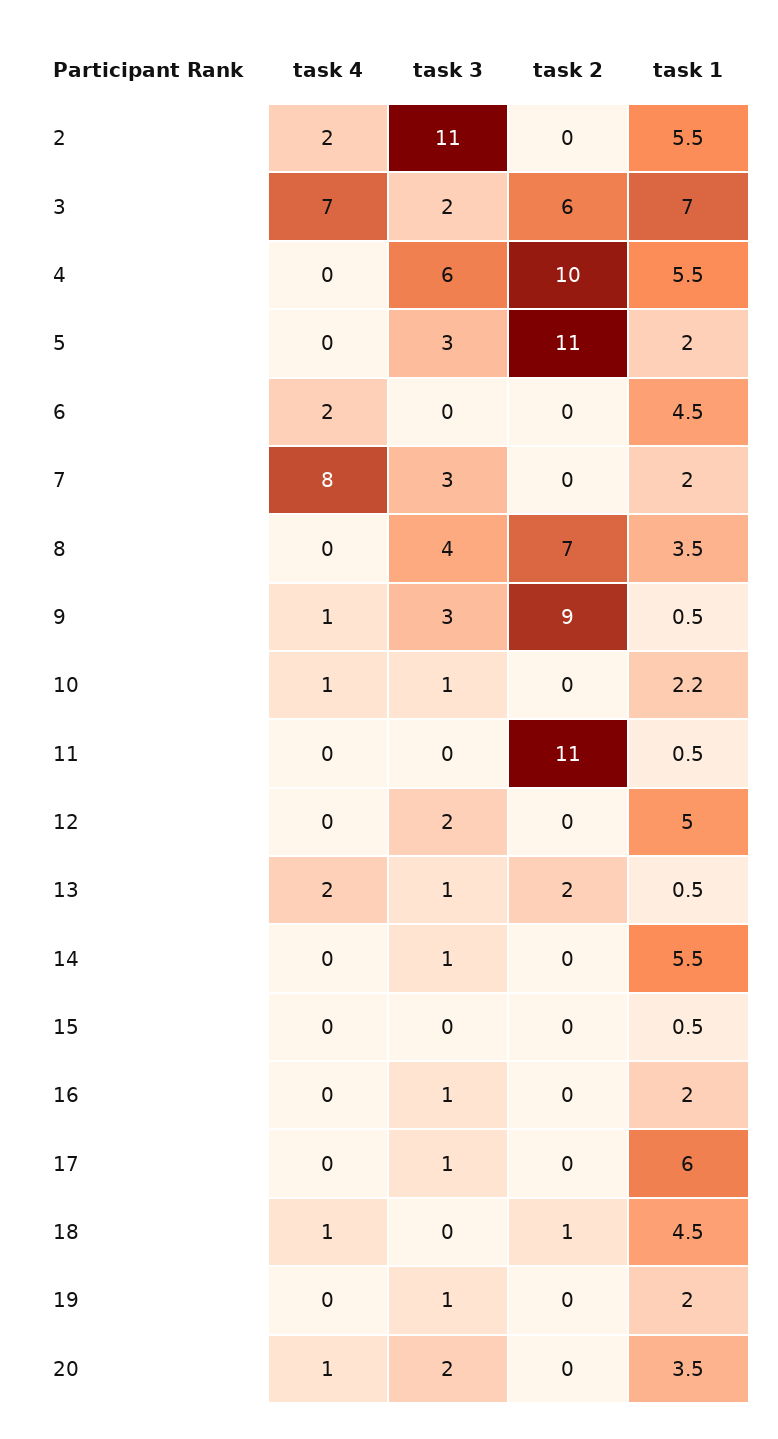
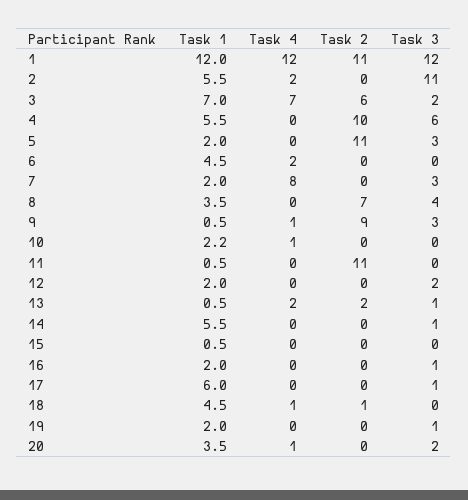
  {
    "task 4": {
      "2": 2,
      "3": 7,
      "4": 0,
      "5": 0,
      "6": 2,
      "7": 8,
      "8": 0,
      "9": 1,
      "10": 1,
      "11": 0,
      "12": 0,
      "13": 2,
      "14": 0,
      "15": 0,
      "16": 0,
      "17": 0,
      "18": 1,
      "19": 0,
-     "20": 1
+     "20": 1,
+     "1": 12
    },
    "task 3": {
      "2": 11,
      "3": 2,
      "4": 6,
      "5": 3,
      "6": 0,
      "7": 3,
      "8": 4,
      "9": 3,
-     "10": 1,
+     "10": 0,
      "11": 0,
      "12": 2,
      "13": 1,
      "14": 1,
      "15": 0,
      "16": 1,
      "17": 1,
      "18": 0,
      "19": 1,
-     "20": 2
+     "20": 2,
+     "1": 12
    },
    "task 2": {
      "2": 0,
      "3": 6,
      "4": 10,
      "5": 11,
      "6": 0,
      "7": 0,
      "8": 7,
      "9": 9,
      "10": 0,
      "11": 11,
      "12": 0,
      "13": 2,
      "14": 0,
      "15": 0,
      "16": 0,
      "17": 0,
      "18": 1,
      "19": 0,
-     "20": 0
+     "20": 0,
+     "1": 11
    },
    "task 1": {
      "2": 5.5,
      "3": 7,
      "4": 5.5,
      "5": 2,
      "6": 4.5,
      "7": 2,
      "8": 3.5,
      "9": 0.5,
      "10": 2.2,
      "11": 0.5,
-     "12": 5,
+     "12": 2,
      "13": 0.5,
      "14": 5.5,
      "15": 0.5,
      "16": 2,
      "17": 6,
      "18": 4.5,
      "19": 2,
-     "20": 3.5
+     "20": 3.5,
+     "1": 12
    }
  }

